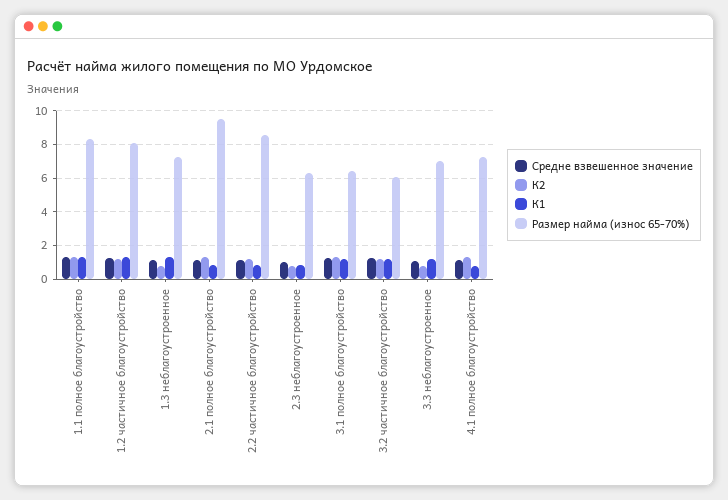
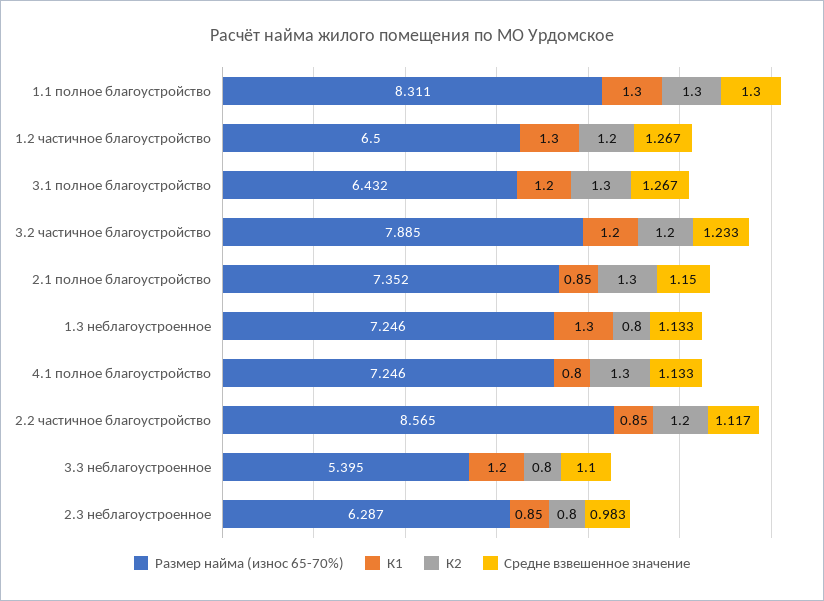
  {
    "Средне взвешенное значение": {
      "1.1 полное благоустройство": 1.3,
      "1.2 частичное благоустройство": 1.267,
      "1.3 неблагоустроенное": 1.133,
      "2.1 полное благоустройство": 1.15,
      "2.2 частичное благоустройство": 1.117,
      "2.3 неблагоустроенное": 0.983,
      "3.1 полное благоустройство": 1.267,
      "3.2 частичное благоустройство": 1.233,
      "3.3 неблагоустроенное": 1.1,
      "4.1 полное благоустройство": 1.133
    },
    "К2": {
      "1.1 полное благоустройство": 1.3,
      "1.2 частичное благоустройство": 1.2,
      "1.3 неблагоустроенное": 0.8,
      "2.1 полное благоустройство": 1.3,
      "2.2 частичное благоустройство": 1.2,
      "2.3 неблагоустроенное": 0.8,
      "3.1 полное благоустройство": 1.3,
      "3.2 частичное благоустройство": 1.2,
      "3.3 неблагоустроенное": 0.8,
      "4.1 полное благоустройство": 1.3
    },
    "К1": {
      "1.1 полное благоустройство": 1.3,
      "1.2 частичное благоустройство": 1.3,
      "1.3 неблагоустроенное": 1.3,
      "2.1 полное благоустройство": 0.85,
      "2.2 частичное благоустройство": 0.85,
      "2.3 неблагоустроенное": 0.85,
      "3.1 полное благоустройство": 1.2,
      "3.2 частичное благоустройство": 1.2,
      "3.3 неблагоустроенное": 1.2,
      "4.1 полное благоустройство": 0.8
    },
    "Размер найма (износ 65-70%)": {
      "1.1 полное благоустройство": 8.311,
-     "1.2 частичное благоустройство": 8,
+     "1.2 частичное благоустройство": 6.5,
      "1.3 неблагоустроенное": 7.246,
-     "2.1 полное благоустройство": 9.5,
+     "2.1 полное благоустройство": 7.352,
      "2.2 частичное благоустройство": 8.565,
      "2.3 неблагоустроенное": 6.287,
      "3.1 полное благоустройство": 6.432,
-     "3.2 частичное благоустройство": 6,
+     "3.2 частичное благоустройство": 7.885,
-     "3.3 неблагоустроенное": 7,
+     "3.3 неблагоустроенное": 5.395,
      "4.1 полное благоустройство": 7.246
    }
  }

